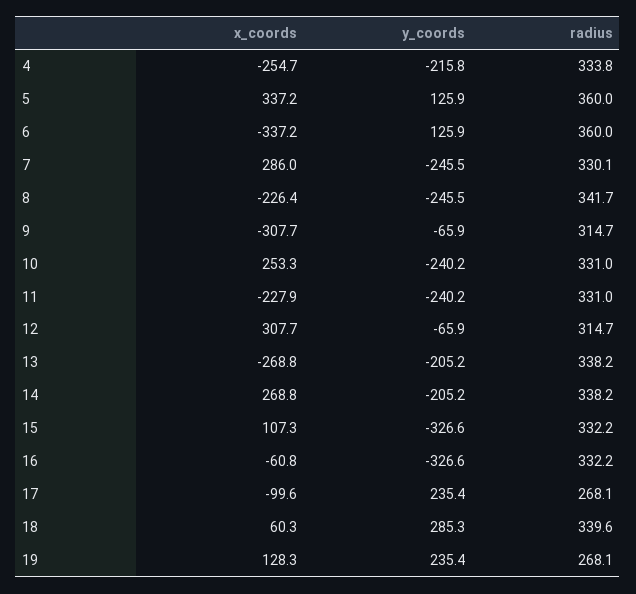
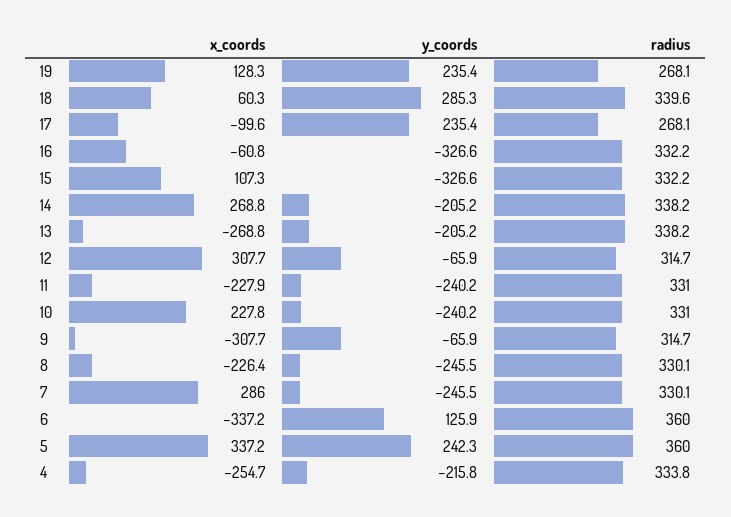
  {
    "x_coords": {
      "4": -254.7,
      "5": 337.2,
      "6": -337.2,
      "7": 286,
      "8": -226.4,
      "9": -307.7,
-     "10": 253.3,
+     "10": 227.8,
      "11": -227.9,
      "12": 307.7,
      "13": -268.8,
      "14": 268.8,
      "15": 107.3,
      "16": -60.8,
      "17": -99.6,
      "18": 60.3,
      "19": 128.3
    },
    "y_coords": {
      "4": -215.8,
-     "5": 125.9,
+     "5": 242.3,
      "6": 125.9,
      "7": -245.5,
      "8": -245.5,
      "9": -65.9,
      "10": -240.2,
      "11": -240.2,
      "12": -65.9,
      "13": -205.2,
      "14": -205.2,
      "15": -326.6,
      "16": -326.6,
      "17": 235.4,
      "18": 285.3,
      "19": 235.4
    },
    "radius": {
      "4": 333.8,
      "5": 360,
      "6": 360,
      "7": 330.1,
-     "8": 341.7,
+     "8": 330.1,
      "9": 314.7,
      "10": 331,
      "11": 331,
      "12": 314.7,
      "13": 338.2,
      "14": 338.2,
      "15": 332.2,
      "16": 332.2,
      "17": 268.1,
      "18": 339.6,
      "19": 268.1
    }
  }

